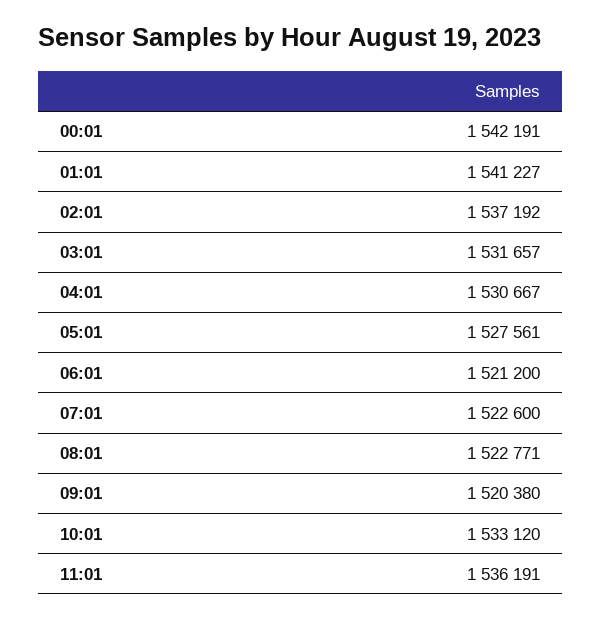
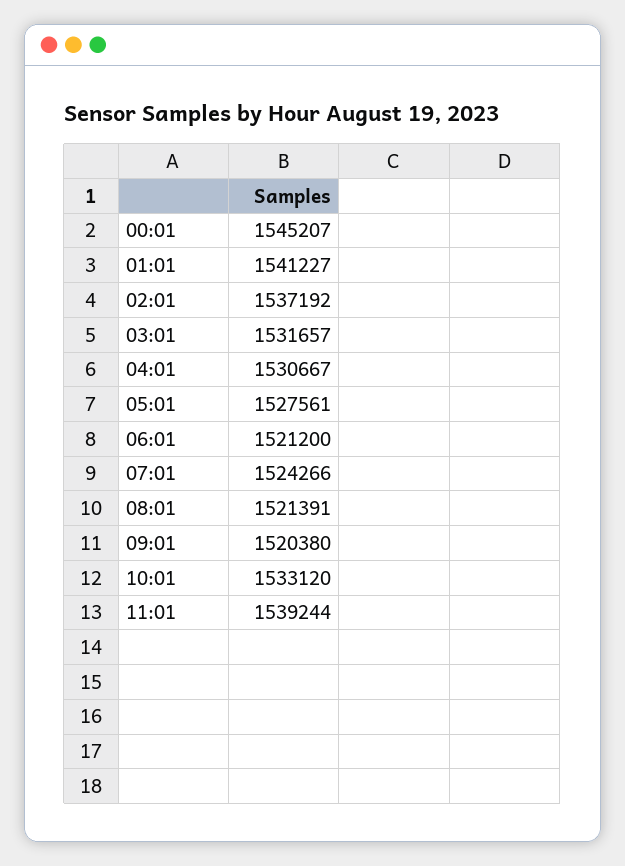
  {
-   "00:01": 1542191,
+   "00:01": 1545207,
    "01:01": 1541227,
    "02:01": 1537192,
    "03:01": 1531657,
    "04:01": 1530667,
    "05:01": 1527561,
    "06:01": 1521200,
-   "07:01": 1522600,
+   "07:01": 1524266,
-   "08:01": 1522771,
+   "08:01": 1521391,
    "09:01": 1520380,
    "10:01": 1533120,
-   "11:01": 1536191
+   "11:01": 1539244
  }

